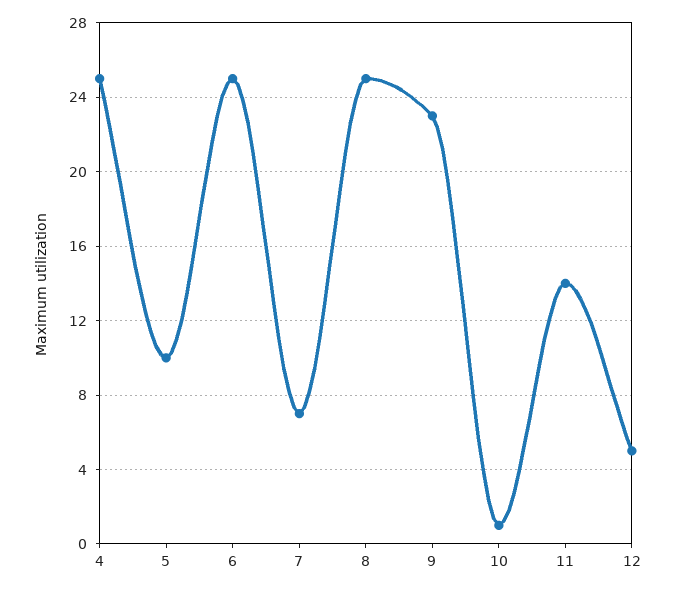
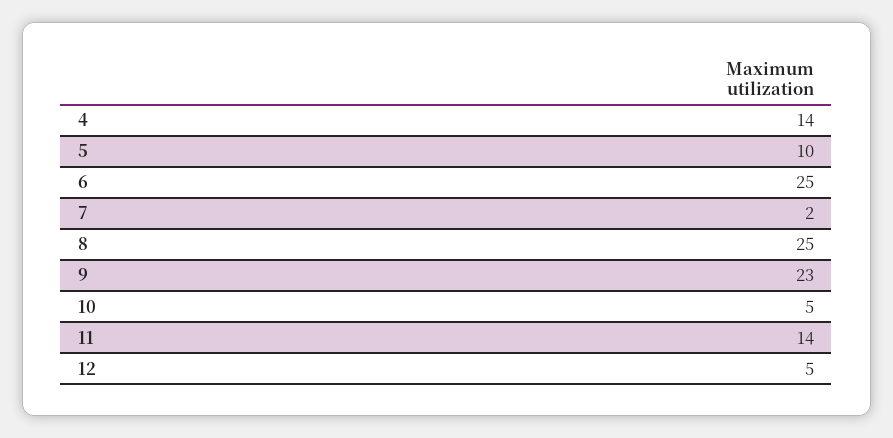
  {
-   "4": 25,
+   "4": 14,
    "5": 10,
    "6": 25,
-   "7": 7,
+   "7": 2,
    "8": 25,
    "9": 23,
-   "10": 1,
+   "10": 5,
    "11": 14,
    "12": 5
  }

